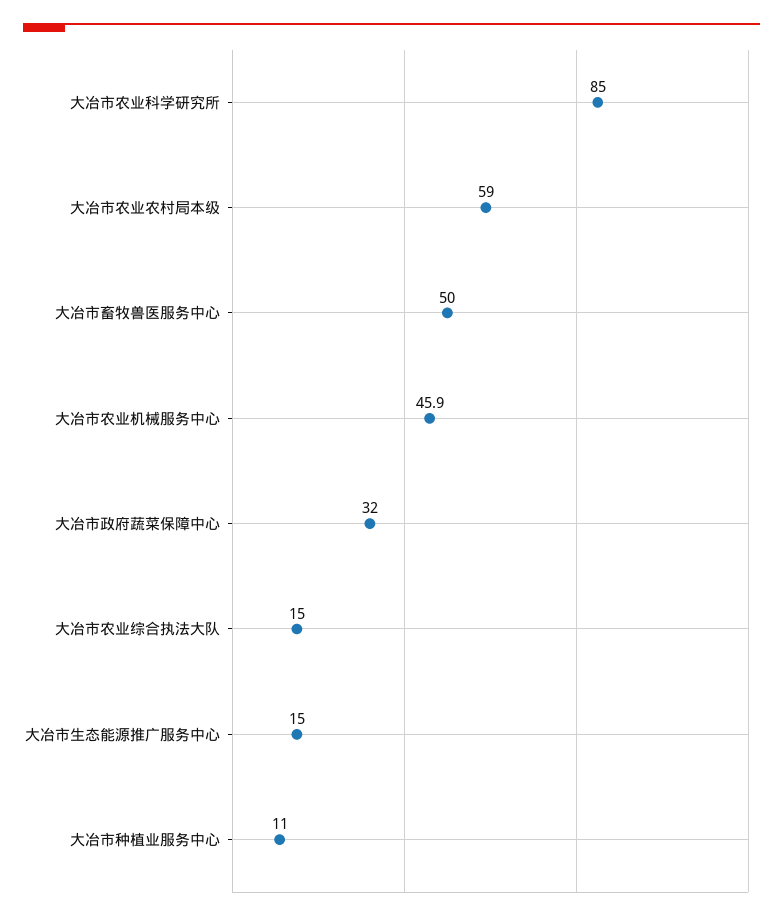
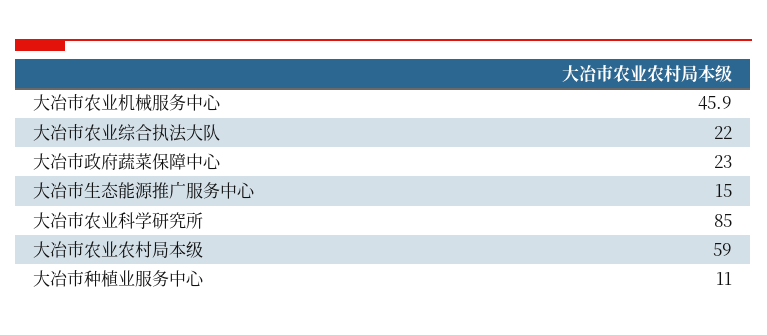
  {
    "大冶市农业科学研究所": 85,
    "大冶市农业农村局本级": 59,
-   "大冶市畜牧兽医服务中心": 50,
    "大冶市农业机械服务中心": 45.9,
-   "大冶市政府蔬菜保障中心": 32,
+   "大冶市政府蔬菜保障中心": 23,
-   "大冶市农业综合执法大队": 15,
+   "大冶市农业综合执法大队": 22,
    "大冶市生态能源推广服务中心": 15,
    "大冶市种植业服务中心": 11
  }

